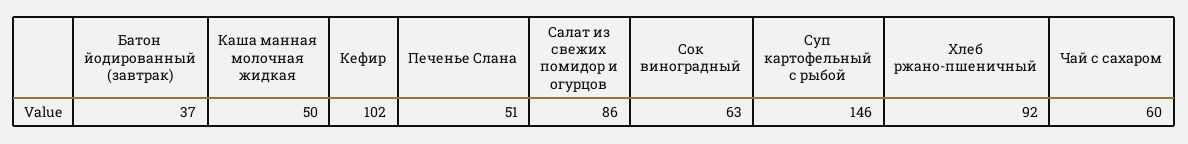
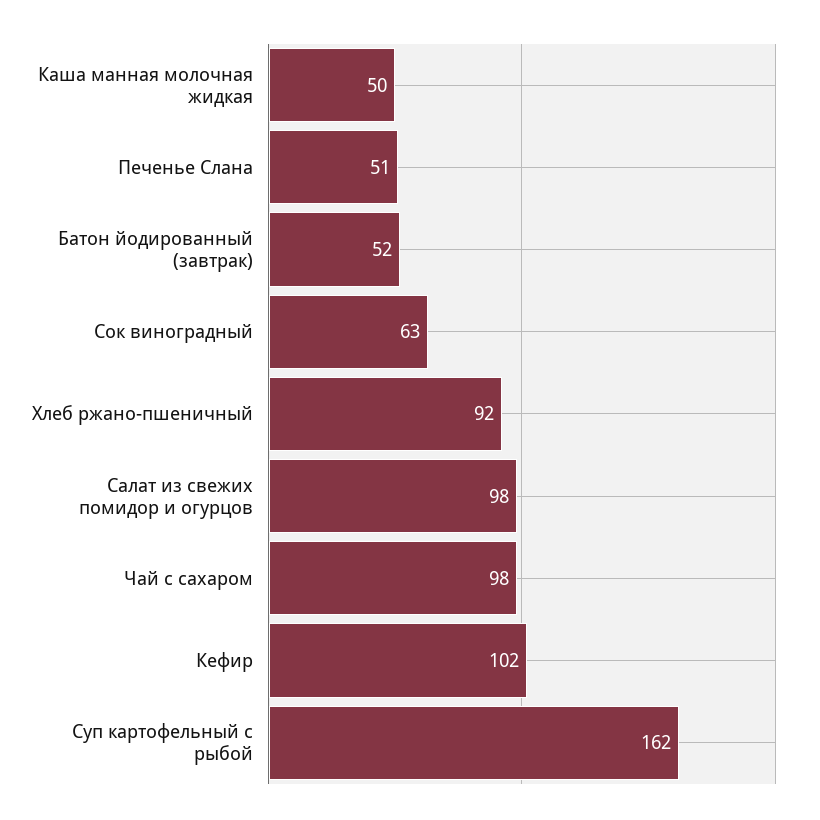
  {
-   "Батон йодированный (завтрак)": 37,
+   "Батон йодированный (завтрак)": 52,
    "Каша манная молочная жидкая": 50,
    "Кефир": 102,
    "Печенье Слана": 51,
-   "Салат из свежих помидор и огурцов": 86,
+   "Салат из свежих помидор и огурцов": 98,
    "Сок виноградный": 63,
-   "Суп картофельный с рыбой": 146,
+   "Суп картофельный с рыбой": 162,
    "Хлеб ржано-пшеничный": 92,
-   "Чай с сахаром": 60
+   "Чай с сахаром": 98
  }

